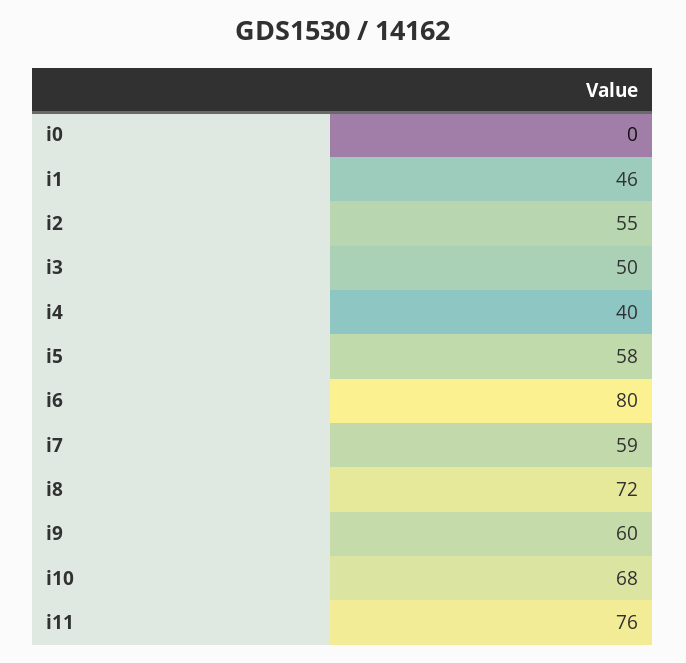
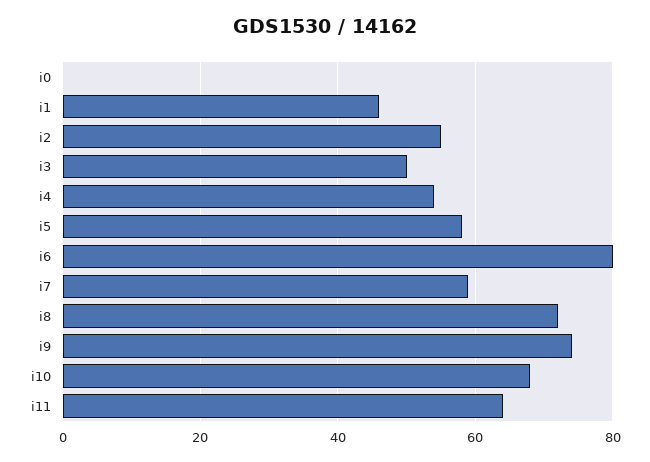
  {
    "i0": 0,
    "i1": 46,
    "i2": 55,
    "i3": 50,
-   "i4": 40,
+   "i4": 55,
    "i5": 58,
    "i6": 80,
    "i7": 59,
    "i8": 72,
-   "i9": 60,
+   "i9": 75,
    "i10": 68,
-   "i11": 76
+   "i11": 65
  }

